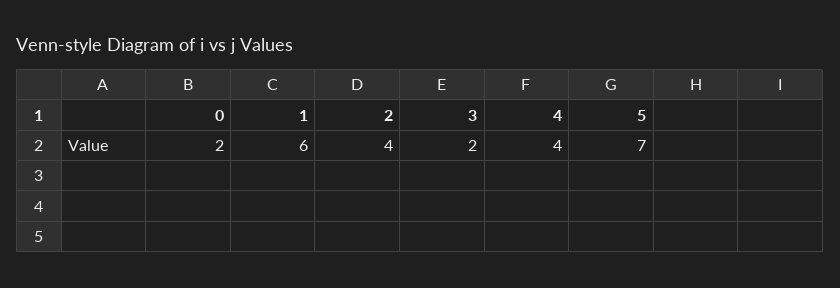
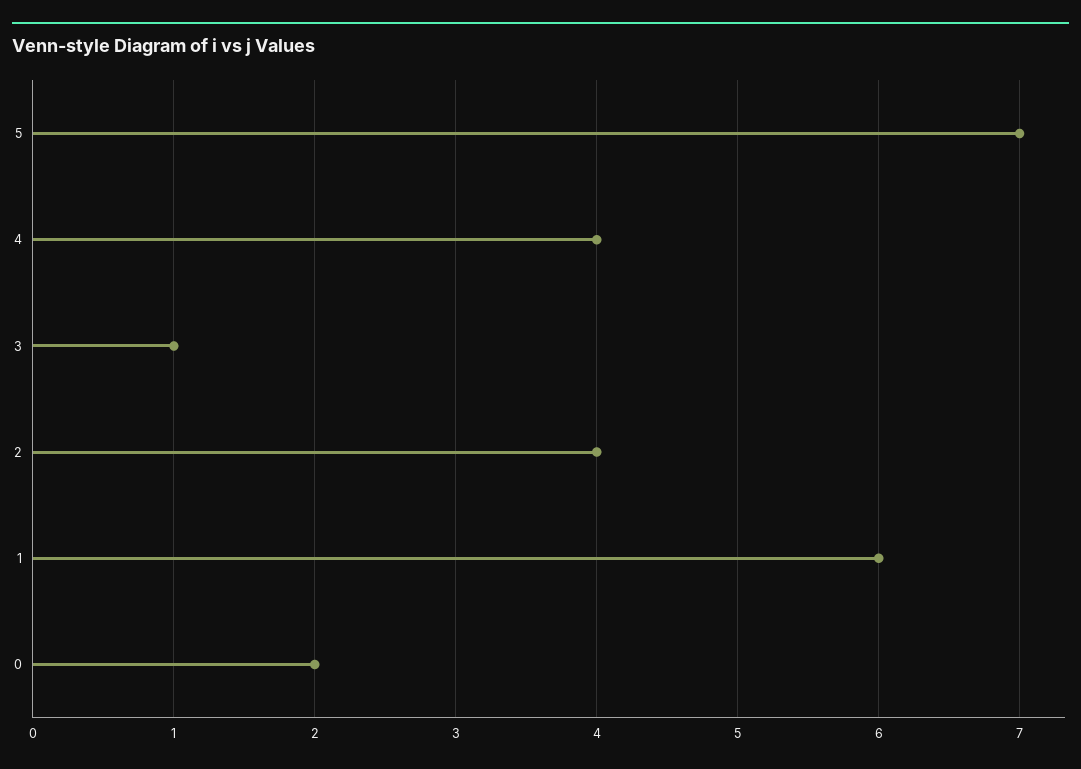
  {
    "0": 2,
    "1": 6,
    "2": 4,
-   "3": 2,
+   "3": 1,
    "4": 4,
    "5": 7
  }

